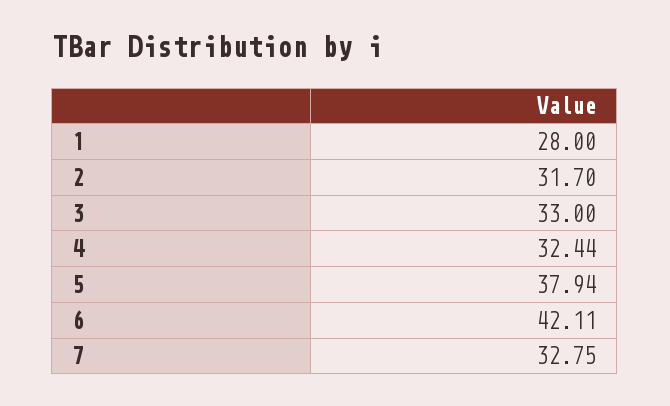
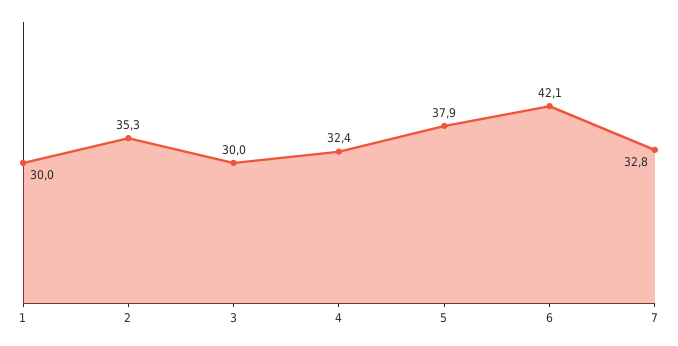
  {
-   "1": 28,
+   "1": 30,
-   "2": 31.7,
+   "2": 35.3,
-   "3": 33,
+   "3": 30,
    "4": 32.44,
    "5": 37.94,
    "6": 42.11,
    "7": 32.75
  }

